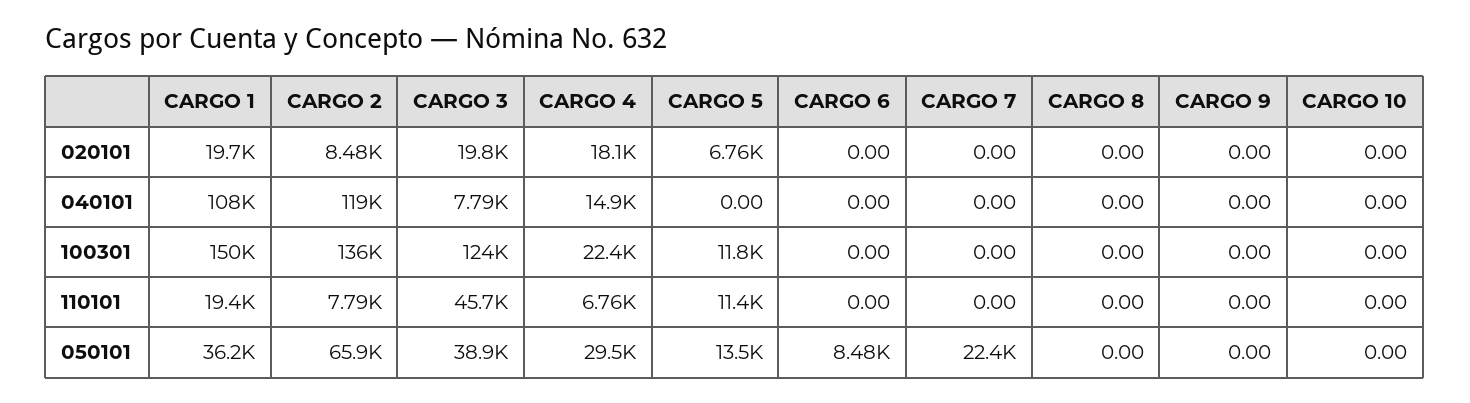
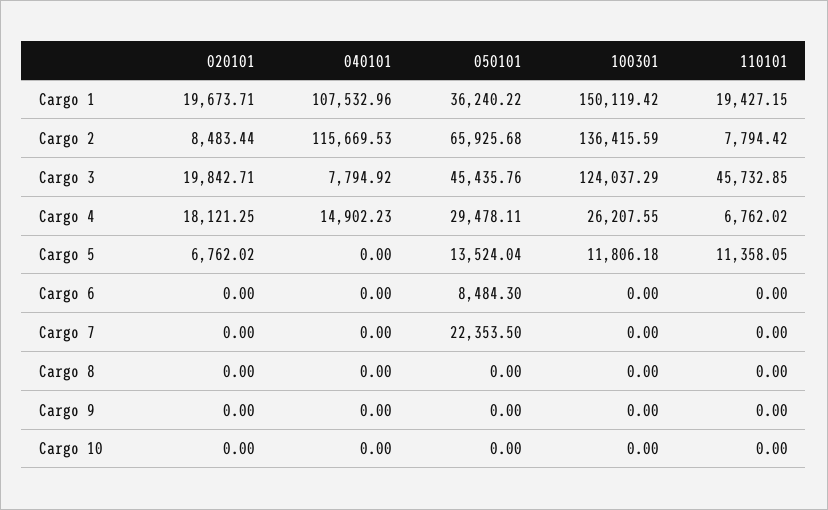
  {
    "CARGO 1": {
      "020101": 19673.71,
      "040101": 107532.96,
      "100301": 150119.42,
      "110101": 19427.15,
      "050101": 36240.22
    },
    "CARGO 2": {
      "020101": 8483.44,
-     "040101": 119000,
+     "040101": 115669.53,
      "100301": 136415.59,
      "110101": 7794.42,
      "050101": 65925.68
    },
    "CARGO 3": {
      "020101": 19842.71,
      "040101": 7794.92,
      "100301": 124037.29,
      "110101": 45732.85,
-     "050101": 38900
+     "050101": 45435.76
    },
    "CARGO 4": {
      "020101": 18121.25,
      "040101": 14902.23,
-     "100301": 22400,
+     "100301": 26207.55,
      "110101": 6762.02,
      "050101": 29478.11
    },
    "CARGO 5": {
      "020101": 6762.02,
      "040101": 0,
      "100301": 11806.18,
      "110101": 11358.05,
      "050101": 13524.04
    },
    "CARGO 6": {
      "020101": 0,
      "040101": 0,
      "100301": 0,
      "110101": 0,
      "050101": 8484.3
    },
    "CARGO 7": {
      "020101": 0,
      "040101": 0,
      "100301": 0,
      "110101": 0,
      "050101": 22353.5
    },
    "CARGO 8": {
      "020101": 0,
      "040101": 0,
      "100301": 0,
      "110101": 0,
      "050101": 0
    },
    "CARGO 9": {
      "020101": 0,
      "040101": 0,
      "100301": 0,
      "110101": 0,
      "050101": 0
    },
    "CARGO 10": {
      "020101": 0,
      "040101": 0,
      "100301": 0,
      "110101": 0,
      "050101": 0
    }
  }

